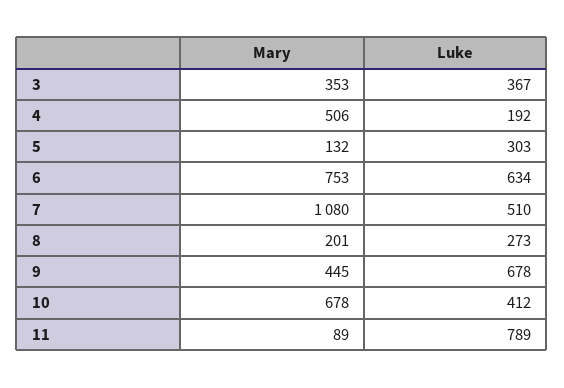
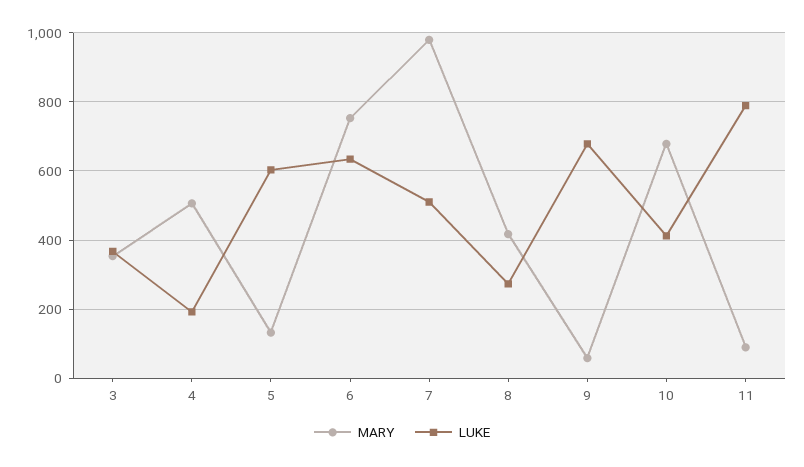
  {
    "Mary": {
      "3": 353,
      "4": 506,
      "5": 132,
      "6": 753,
-     "7": 1080,
+     "7": 980,
-     "8": 201,
+     "8": 420,
-     "9": 445,
+     "9": 60,
      "10": 678,
      "11": 89
    },
    "Luke": {
      "3": 367,
      "4": 192,
-     "5": 303,
+     "5": 600,
      "6": 634,
      "7": 510,
      "8": 273,
      "9": 678,
      "10": 412,
      "11": 789
    }
  }

